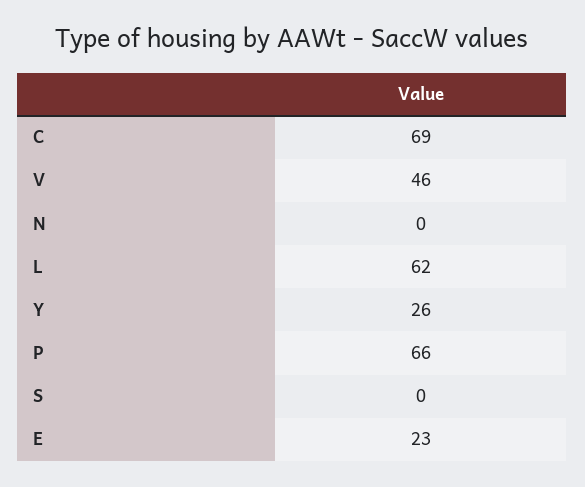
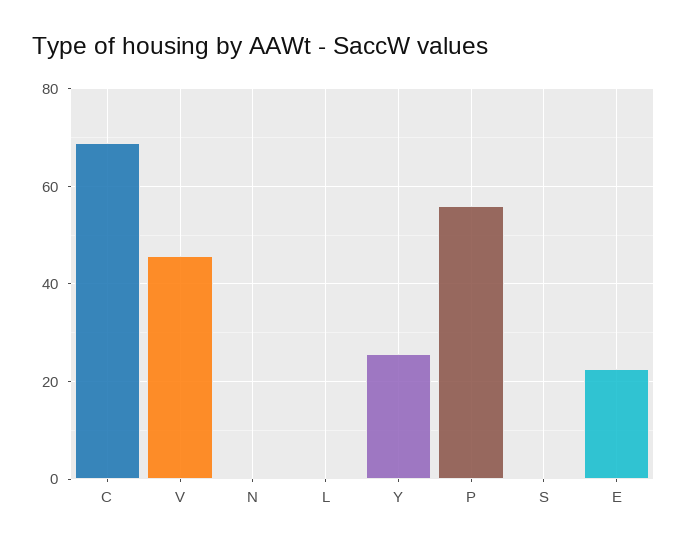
  {
    "C": 69,
    "V": 46,
    "N": 0,
-   "L": 62,
+   "L": 0,
    "Y": 26,
-   "P": 66,
+   "P": 56,
    "S": 0,
    "E": 23
  }

